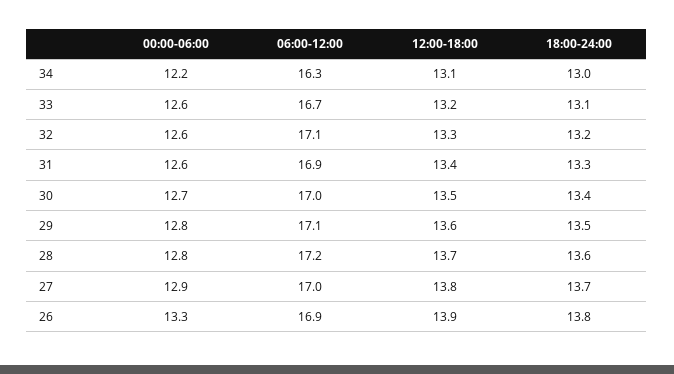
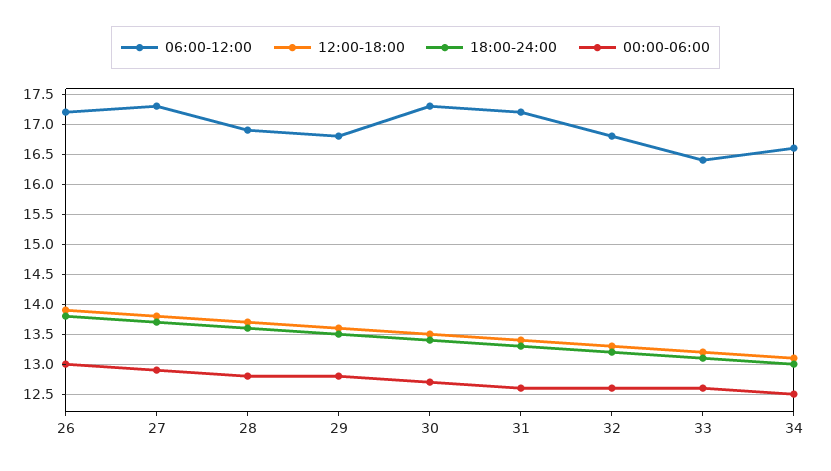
  {
    "00:00-06:00": {
-     "34": 12.2,
+     "34": 12.5,
      "33": 12.6,
      "32": 12.6,
      "31": 12.6,
      "30": 12.7,
      "29": 12.8,
      "28": 12.8,
      "27": 12.9,
-     "26": 13.3
+     "26": 13
    },
    "06:00-12:00": {
-     "34": 16.3,
+     "34": 16.6,
-     "33": 16.7,
+     "33": 16.4,
-     "32": 17.1,
+     "32": 16.8,
-     "31": 16.9,
+     "31": 17.2,
-     "30": 17,
+     "30": 17.3,
-     "29": 17.1,
+     "29": 16.8,
-     "28": 17.2,
+     "28": 16.9,
-     "27": 17,
+     "27": 17.3,
-     "26": 16.9
+     "26": 17.2
    },
    "12:00-18:00": {
      "34": 13.1,
      "33": 13.2,
      "32": 13.3,
      "31": 13.4,
      "30": 13.5,
      "29": 13.6,
      "28": 13.7,
      "27": 13.8,
      "26": 13.9
    },
    "18:00-24:00": {
      "34": 13,
      "33": 13.1,
      "32": 13.2,
      "31": 13.3,
      "30": 13.4,
      "29": 13.5,
      "28": 13.6,
      "27": 13.7,
      "26": 13.8
    }
  }

